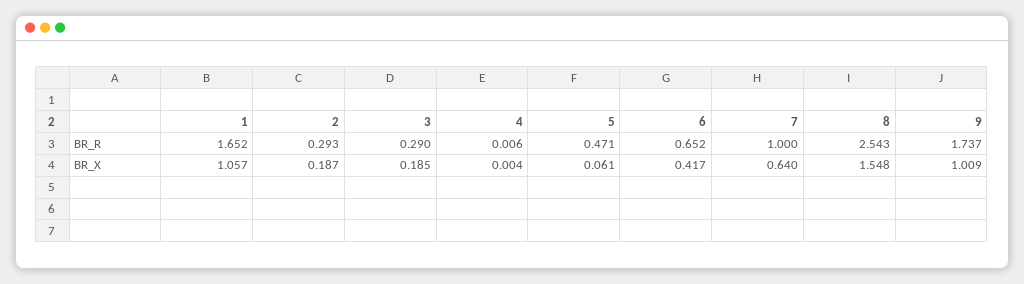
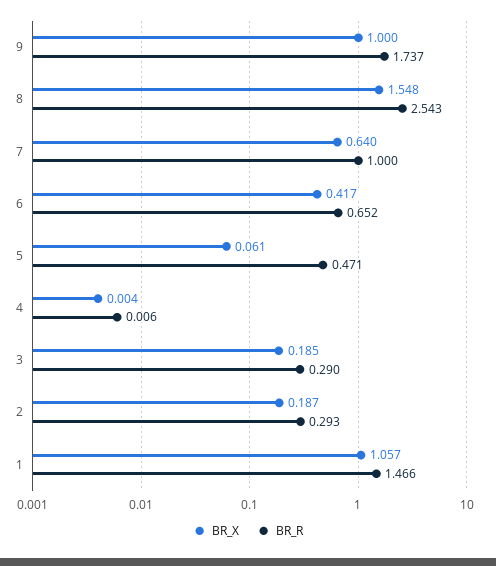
  {
    "BR_R": {
-     "1": 1.652,
+     "1": 1.466,
      "2": 0.293,
      "3": 0.29,
      "4": 0.006,
      "5": 0.471,
      "6": 0.652,
      "7": 1,
      "8": 2.543,
      "9": 1.737
    },
    "BR_X": {
      "1": 1.057,
      "2": 0.187,
      "3": 0.185,
      "4": 0.004,
      "5": 0.061,
      "6": 0.417,
      "7": 0.64,
      "8": 1.548,
-     "9": 1.009
+     "9": 1
    }
  }

